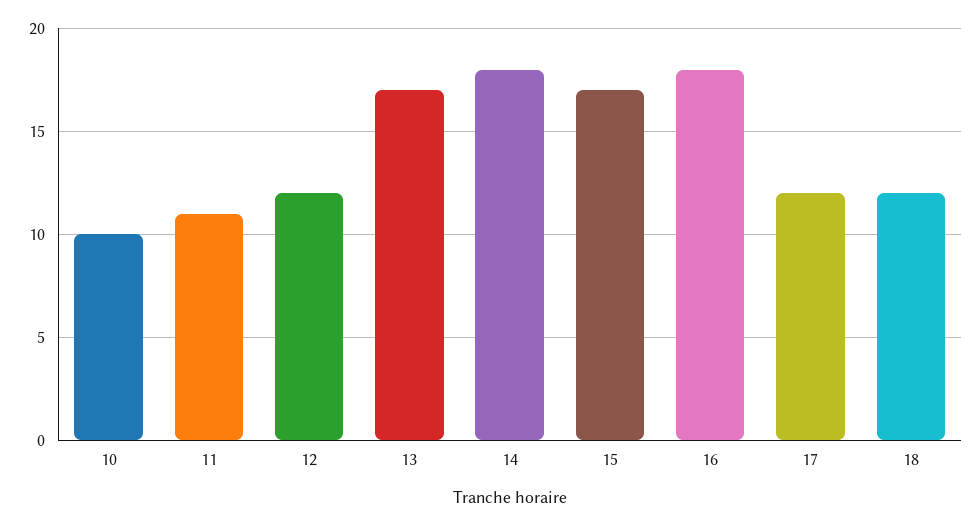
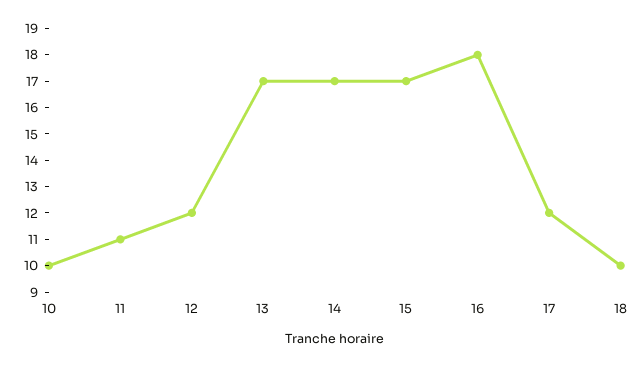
  {
    "10": 10,
    "11": 11,
    "12": 12,
    "13": 17,
-   "14": 18,
+   "14": 17,
    "15": 17,
    "16": 18,
    "17": 12,
-   "18": 12
+   "18": 10
  }

